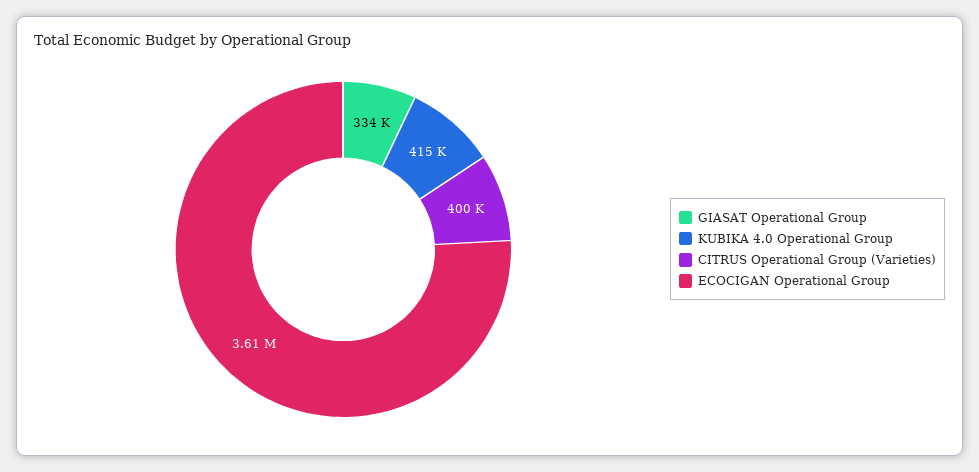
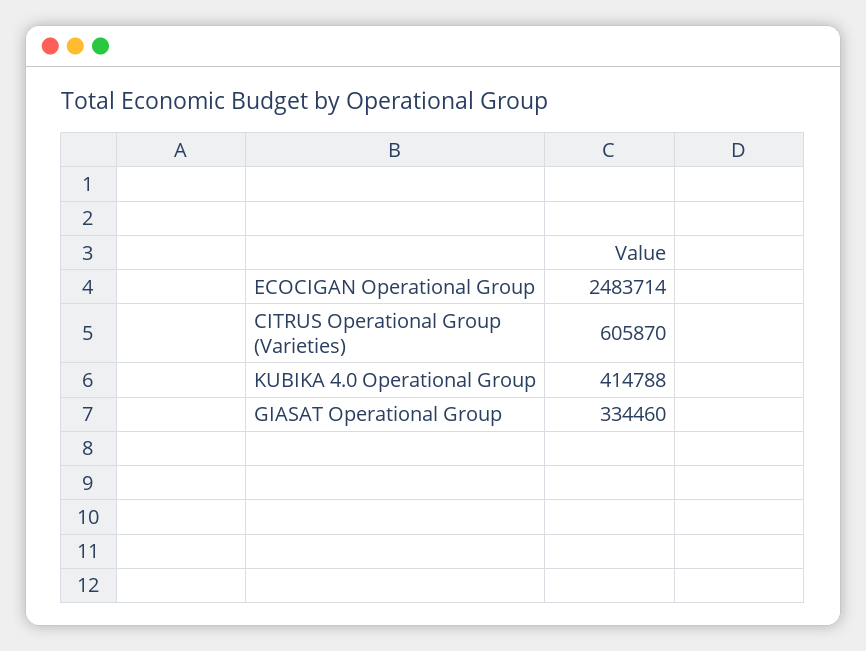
  {
    "GIASAT Operational Group": 334460,
    "KUBIKA 4.0 Operational Group": 414788,
-   "CITRUS Operational Group (Varieties)": 400000,
+   "CITRUS Operational Group (Varieties)": 605870,
-   "ECOCIGAN Operational Group": 3610000
+   "ECOCIGAN Operational Group": 2483714
  }

